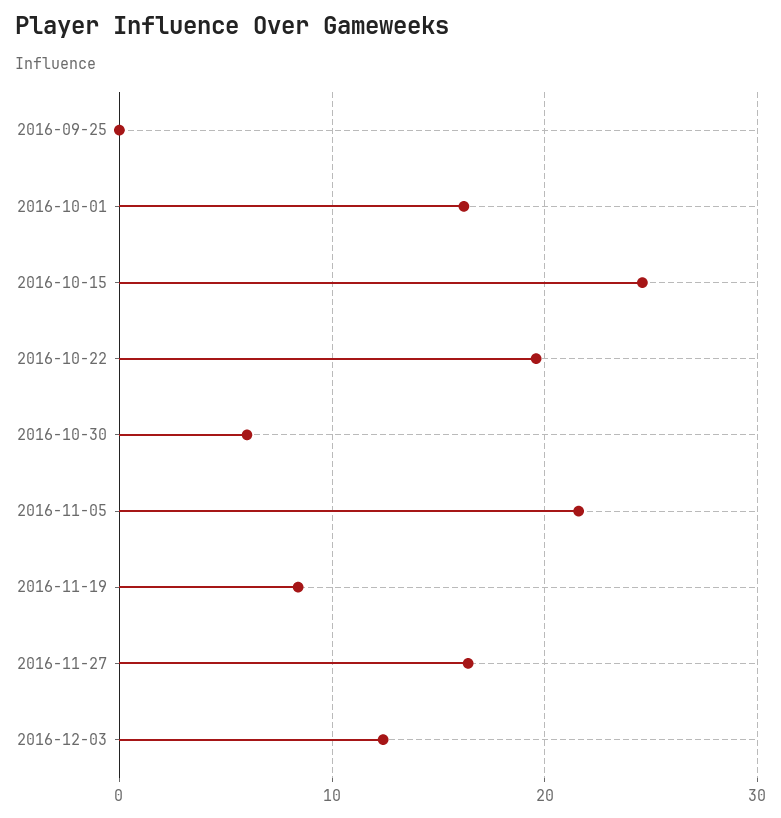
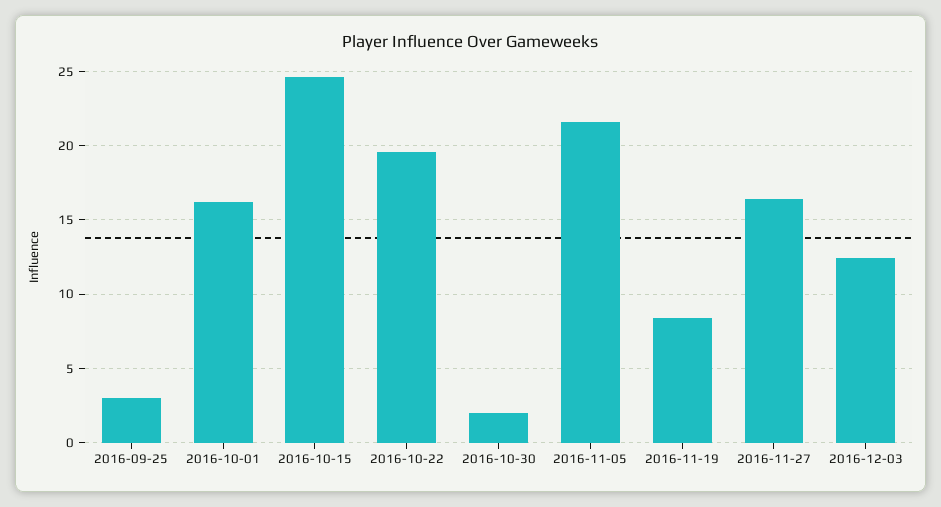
  {
-   "2016-09-25": 0,
+   "2016-09-25": 3,
    "2016-10-01": 16,
    "2016-10-15": 24.5,
    "2016-10-22": 19.5,
-   "2016-10-30": 6,
+   "2016-10-30": 2,
    "2016-11-05": 21.5,
    "2016-11-19": 8.5,
    "2016-11-27": 16.5,
    "2016-12-03": 12.5
  }

